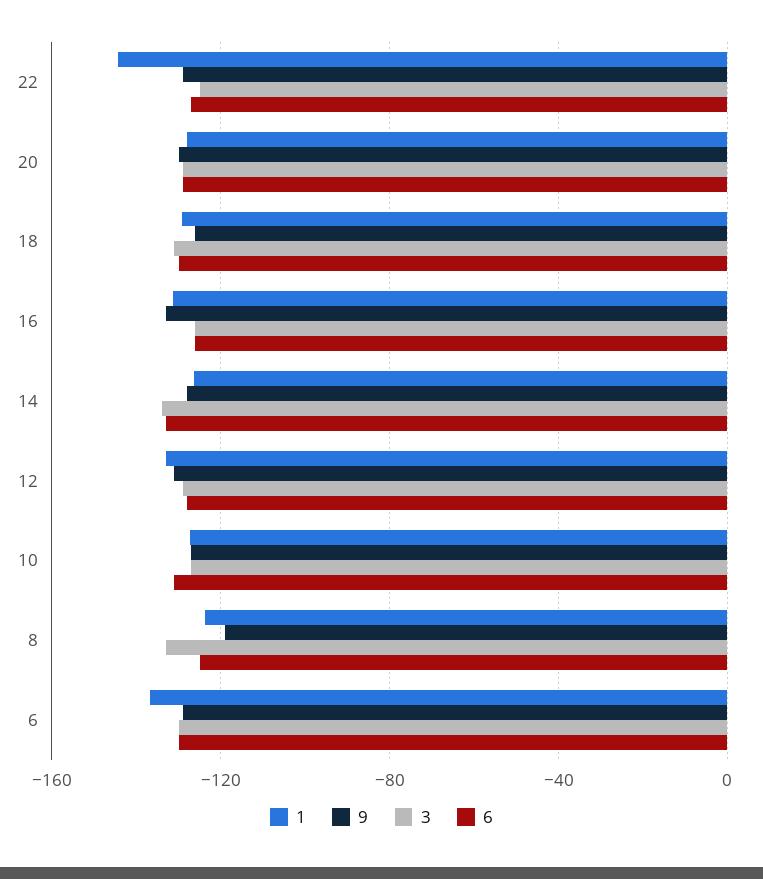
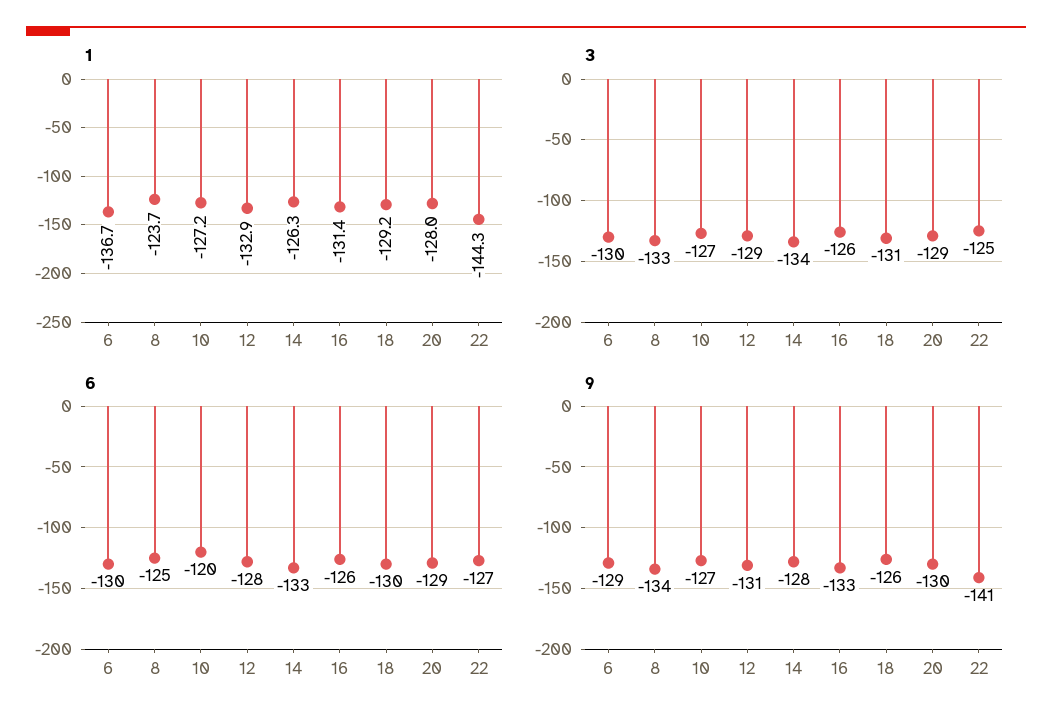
  {
    "1": {
      "22": -144.3,
      "20": -128,
      "18": -129.2,
      "16": -131.4,
      "14": -126.3,
      "12": -132.9,
      "10": -127.2,
      "8": -123.7,
      "6": -136.7
    },
    "9": {
-     "22": -130,
+     "22": -141,
      "20": -130,
      "18": -126,
      "16": -133,
      "14": -128,
      "12": -131,
      "10": -127,
-     "8": -120,
+     "8": -134,
      "6": -129
    },
    "3": {
      "22": -125,
      "20": -129,
      "18": -131,
      "16": -126,
      "14": -134,
      "12": -129,
      "10": -127,
      "8": -133,
      "6": -130
    },
    "6": {
      "22": -127,
      "20": -129,
      "18": -130,
      "16": -126,
      "14": -133,
      "12": -128,
-     "10": -130,
+     "10": -120,
      "8": -125,
      "6": -130
    }
  }

